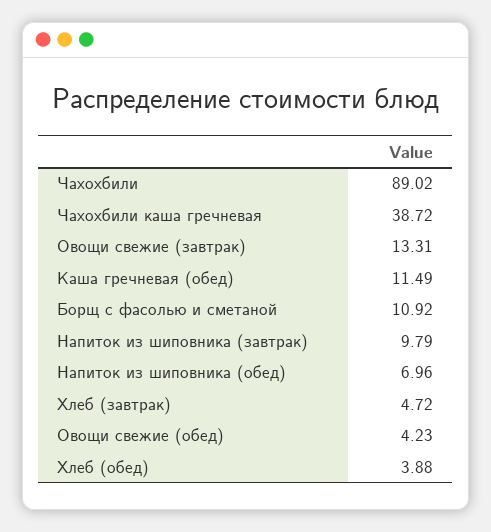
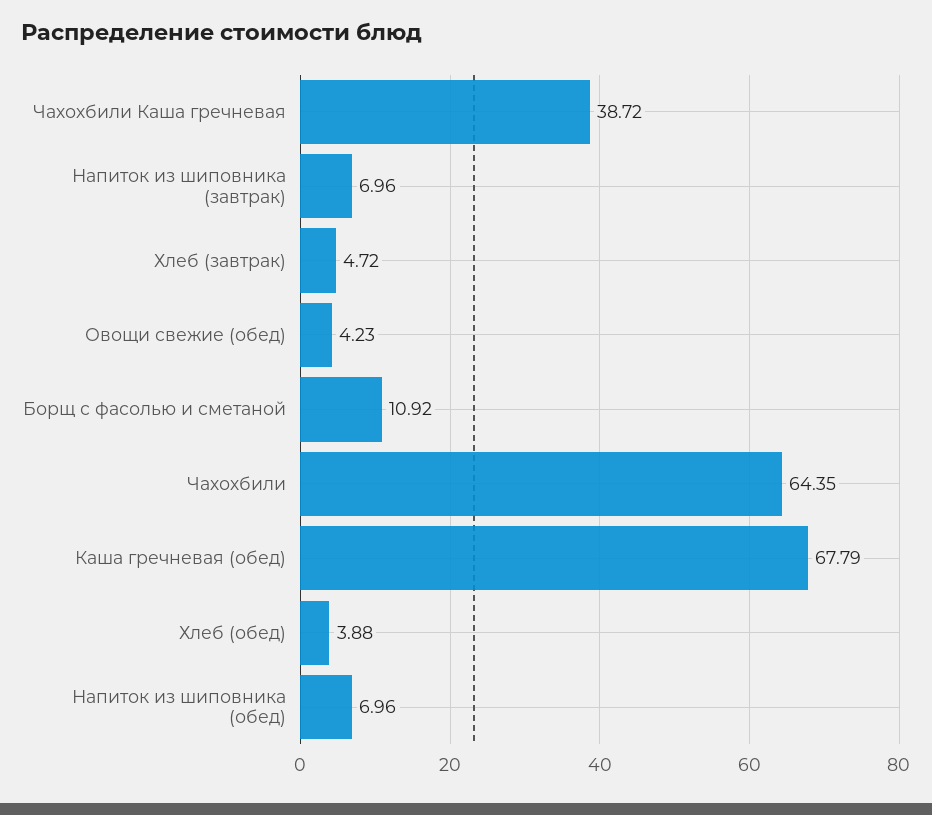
  {
-   "Чахохбили": 89.02,
+   "Чахохбили": 64.35,
    "Чахохбили каша гречневая": 38.72,
-   "Овощи свежие (завтрак)": 13.31,
-   "Каша гречневая (обед)": 11.49,
+   "Каша гречневая (обед)": 67.79,
    "Борщ с фасолью и сметаной": 10.92,
-   "Напиток из шиповника (завтрак)": 9.79,
+   "Напиток из шиповника (завтрак)": 6.96,
    "Напиток из шиповника (обед)": 6.96,
    "Хлеб (завтрак)": 4.72,
    "Овощи свежие (обед)": 4.23,
    "Хлеб (обед)": 3.88
  }

